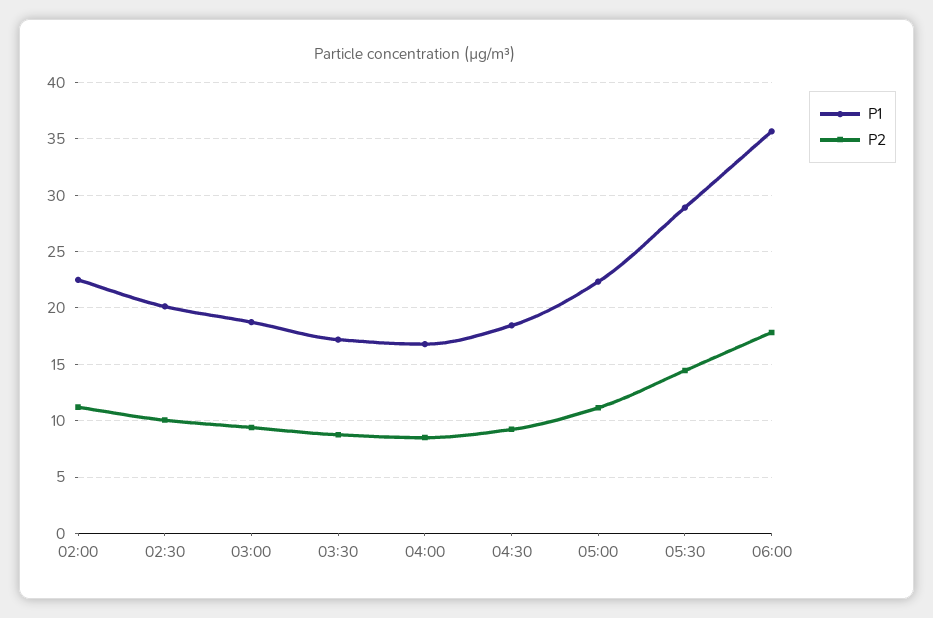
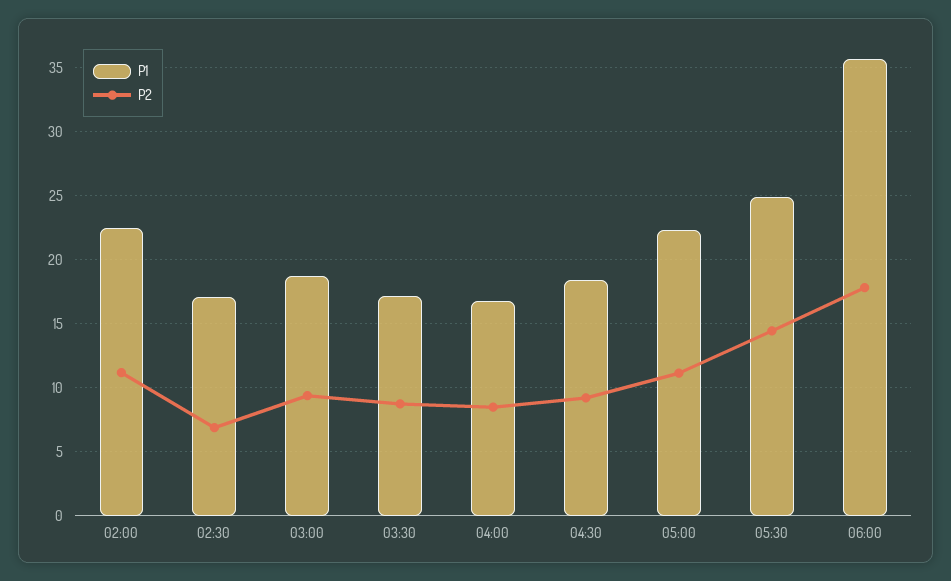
  {
    "P1": {
      "02:00": 22.5,
-     "02:30": 20,
+     "02:30": 17,
      "03:00": 19,
      "03:30": 17,
      "04:00": 17,
      "04:30": 18.5,
      "05:00": 22.5,
-     "05:30": 29,
+     "05:30": 25,
      "06:00": 35.5
    },
    "P2": {
      "02:00": 11,
-     "02:30": 10,
+     "02:30": 7,
      "03:00": 9.5,
      "03:30": 9,
      "04:00": 8.5,
      "04:30": 9,
      "05:00": 11,
      "05:30": 14.5,
      "06:00": 18
    }
  }

